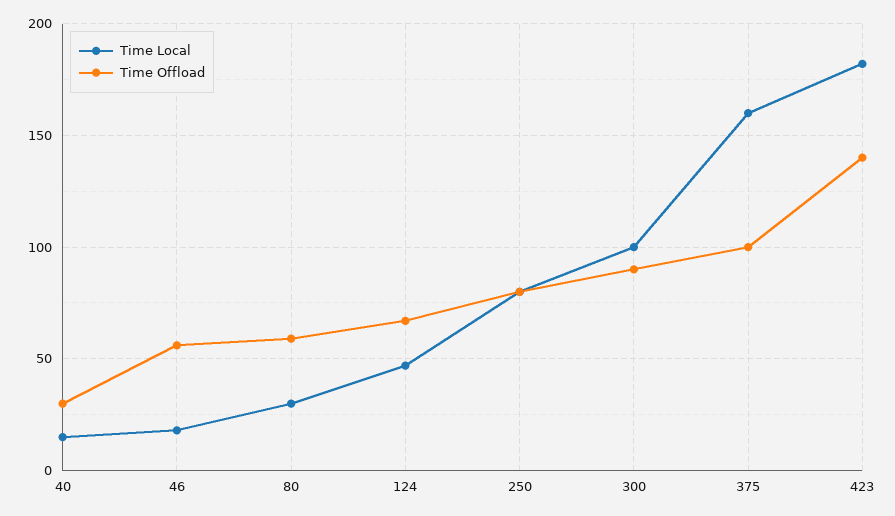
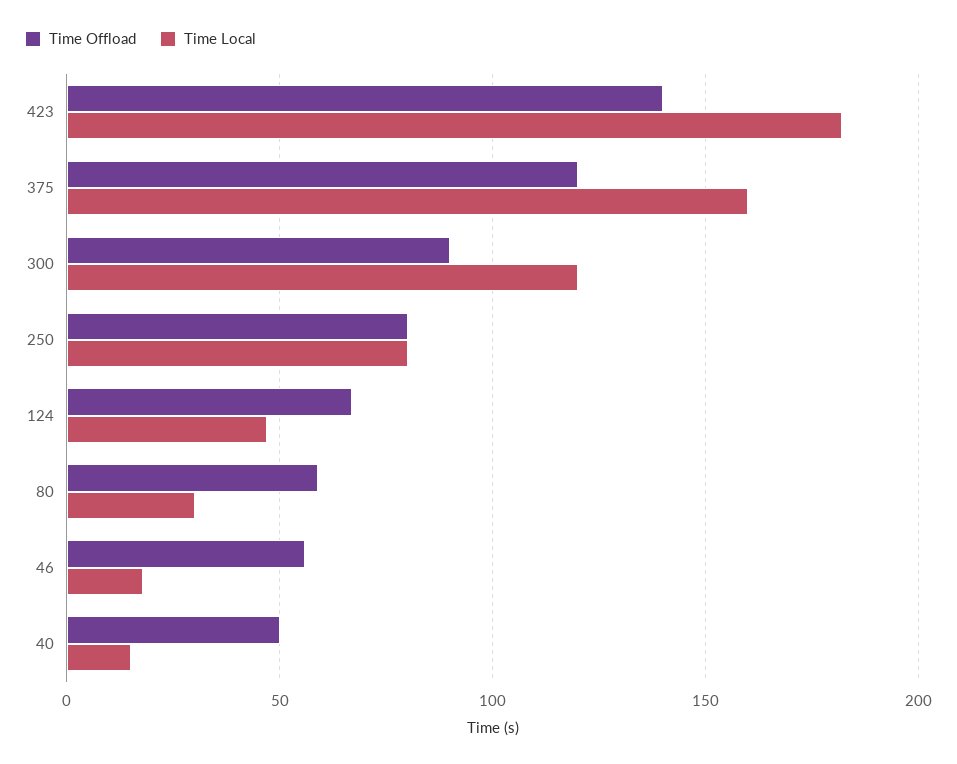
  {
    "Time Local": {
      "40": 15,
      "46": 20,
      "80": 30,
      "124": 45,
      "250": 80,
-     "300": 100,
+     "300": 120,
      "375": 160,
      "423": 180
    },
    "Time Offload": {
-     "40": 30,
+     "40": 50,
      "46": 55,
      "80": 60,
      "124": 65,
      "250": 80,
      "300": 90,
-     "375": 100,
+     "375": 120,
      "423": 140
    }
  }

